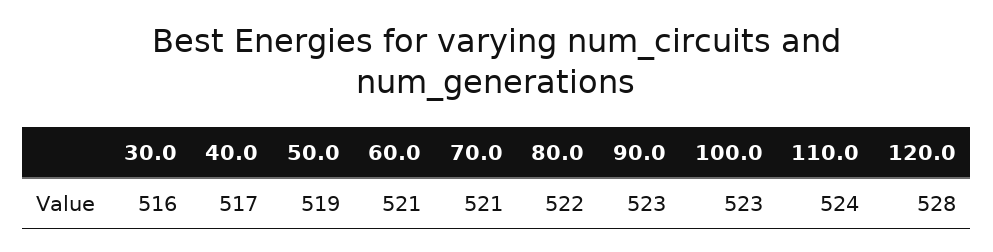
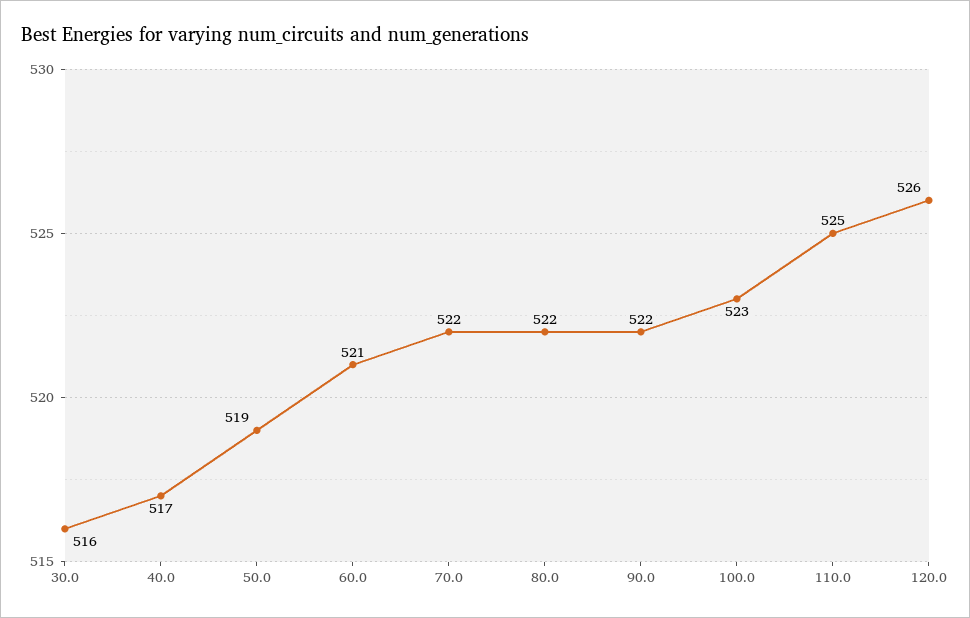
  {
    "30.0": 516,
    "40.0": 517,
    "50.0": 519,
    "60.0": 521,
-   "70.0": 521,
+   "70.0": 522,
    "80.0": 522,
-   "90.0": 523,
+   "90.0": 522,
    "100.0": 523,
-   "110.0": 524,
+   "110.0": 525,
-   "120.0": 528
+   "120.0": 526
  }

